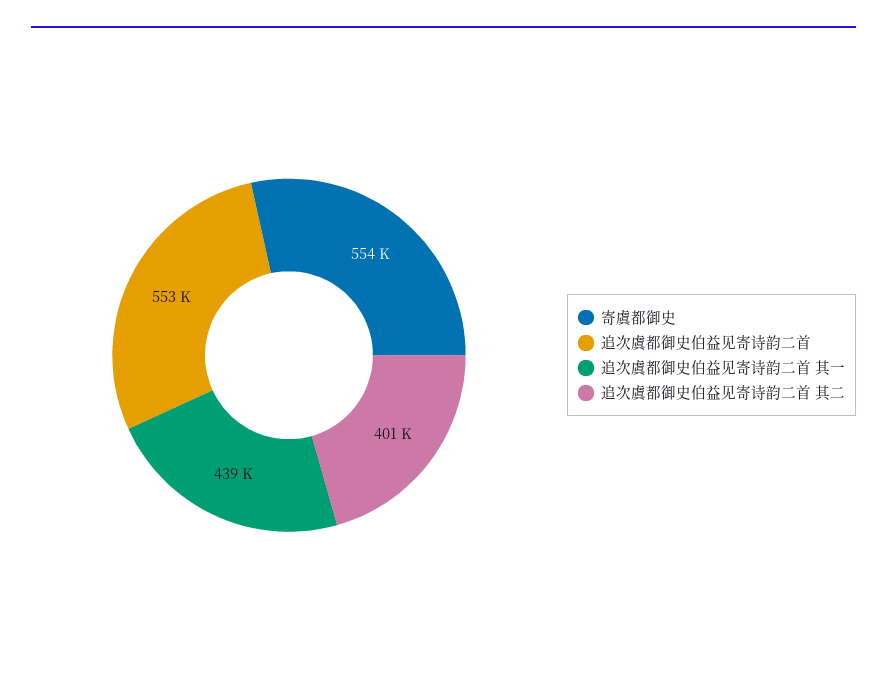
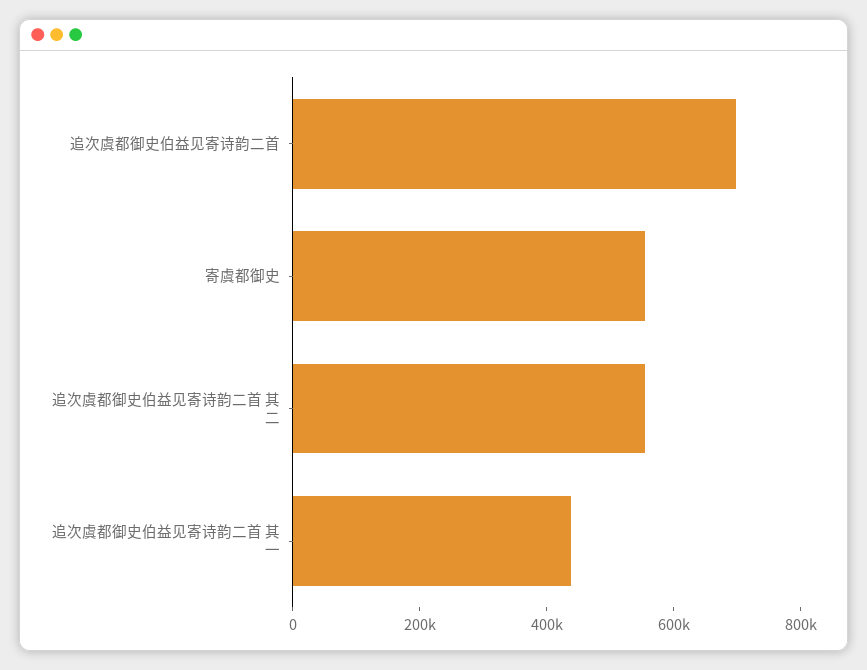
  {
    "寄虞都御史": 554000,
-   "追次虞都御史伯益见寄诗韵二首": 553000,
+   "追次虞都御史伯益见寄诗韵二首": 700000,
    "追次虞都御史伯益见寄诗韵二首 其一": 439000,
-   "追次虞都御史伯益见寄诗韵二首 其二": 401000
+   "追次虞都御史伯益见寄诗韵二首 其二": 550000
  }

